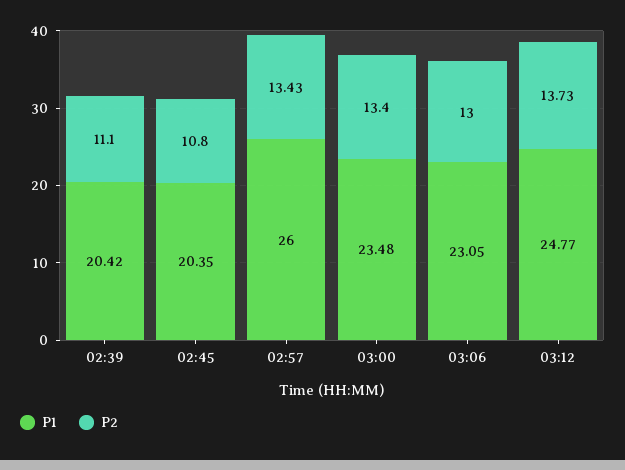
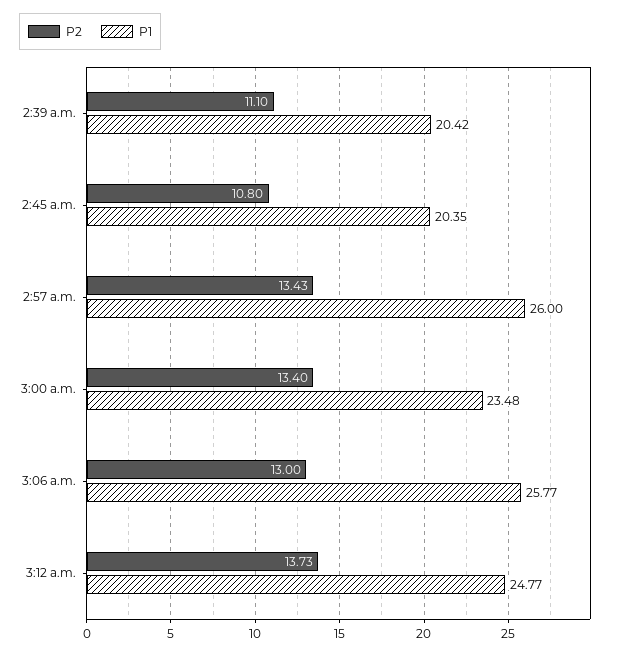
  {
    "P1": {
      "02:39": 20.42,
      "02:45": 20.35,
      "02:57": 26,
      "03:00": 23.48,
-     "03:06": 23.05,
+     "03:06": 25.77,
      "03:12": 24.77
    },
    "P2": {
      "02:39": 11.1,
      "02:45": 10.8,
      "02:57": 13.43,
      "03:00": 13.4,
      "03:06": 13,
      "03:12": 13.73
    }
  }

